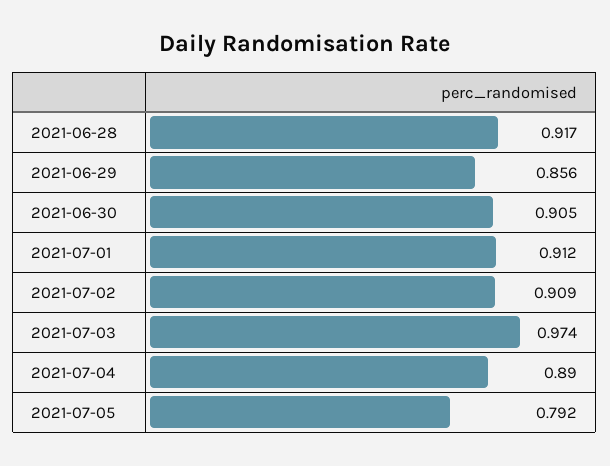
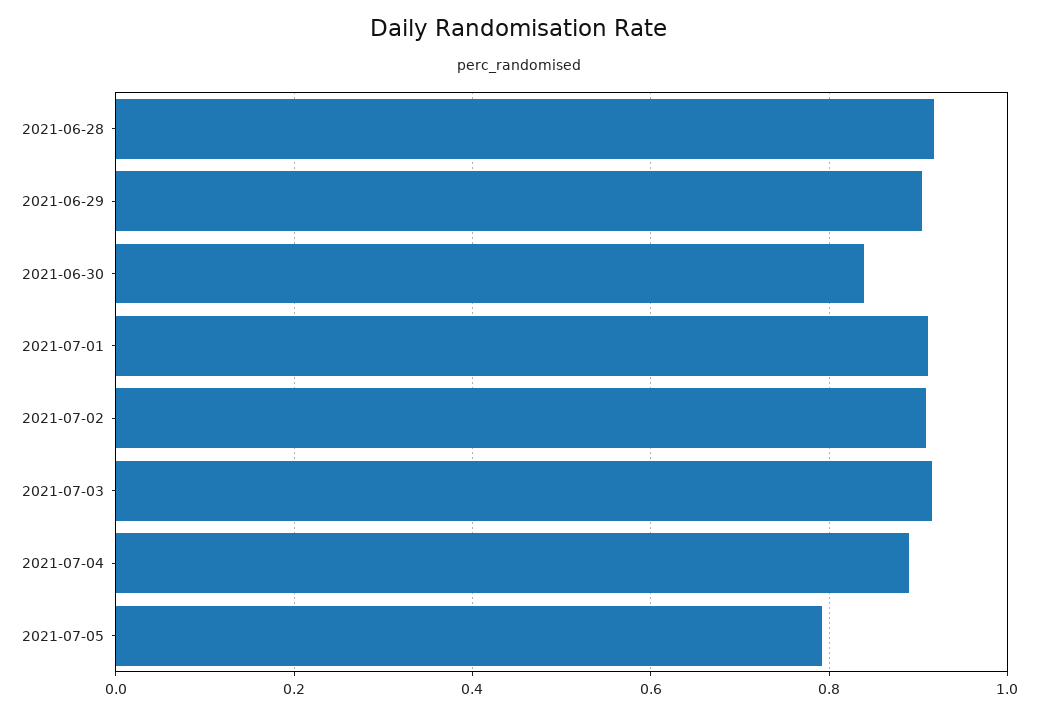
  {
    "2021-06-28": 0.917,
-   "2021-06-29": 0.856,
+   "2021-06-29": 0.9,
-   "2021-06-30": 0.905,
+   "2021-06-30": 0.84,
    "2021-07-01": 0.912,
    "2021-07-02": 0.909,
-   "2021-07-03": 0.974,
+   "2021-07-03": 0.92,
    "2021-07-04": 0.89,
    "2021-07-05": 0.792
  }

